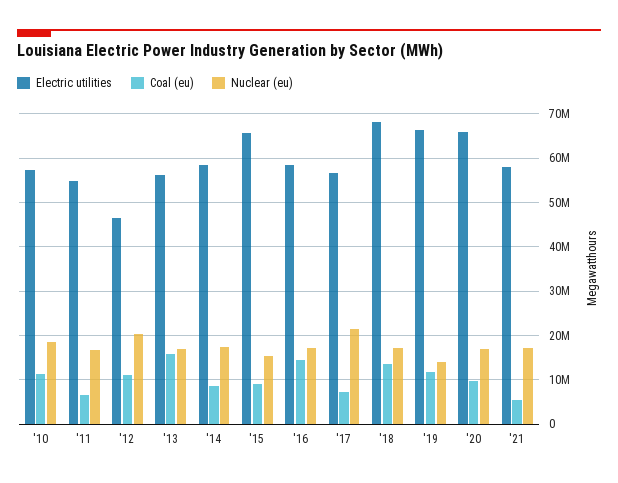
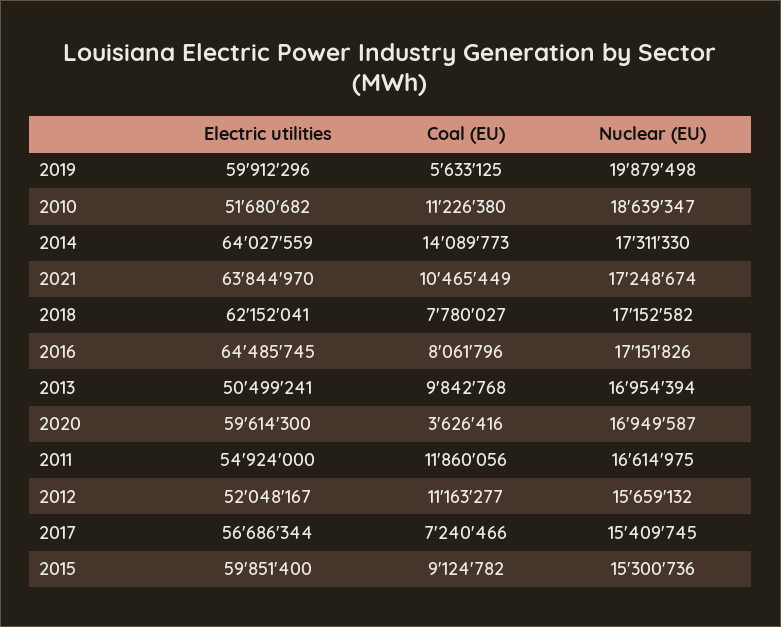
  {
    "Electric utilities": {
-     "'10": 58000000,
+     "'10": 51680682,
      "'11": 54924000,
-     "'12": 46000000,
+     "'12": 52048167,
-     "'13": 56000000,
+     "'13": 50499241,
-     "'14": 58000000,
+     "'14": 64027559,
-     "'15": 66000000,
+     "'15": 59851400,
-     "'16": 58000000,
+     "'16": 64485745,
      "'17": 56686344,
-     "'18": 68000000,
+     "'18": 62152041,
-     "'19": 66000000,
+     "'19": 59912296,
-     "'20": 66000000,
+     "'20": 59614300,
-     "'21": 58000000
+     "'21": 63844970
    },
    "Coal (eu)": {
      "'10": 11226380,
-     "'11": 6000000,
+     "'11": 11860056,
      "'12": 11163277,
-     "'13": 16000000,
+     "'13": 9842768,
-     "'14": 8000000,
+     "'14": 14089773,
      "'15": 9124782,
-     "'16": 14000000,
+     "'16": 8061796,
      "'17": 7240466,
-     "'18": 14000000,
+     "'18": 7780027,
-     "'19": 12000000,
+     "'19": 5633125,
-     "'20": 10000000,
+     "'20": 3626416,
-     "'21": 6000000
+     "'21": 10465449
    },
    "Nuclear (eu)": {
      "'10": 18639347,
      "'11": 16614975,
-     "'12": 20000000,
+     "'12": 15659132,
      "'13": 16954394,
      "'14": 17311330,
      "'15": 15300736,
      "'16": 17151826,
-     "'17": 22000000,
+     "'17": 15409745,
      "'18": 17152582,
-     "'19": 14000000,
+     "'19": 19879498,
      "'20": 16949587,
      "'21": 17248674
    }
  }

